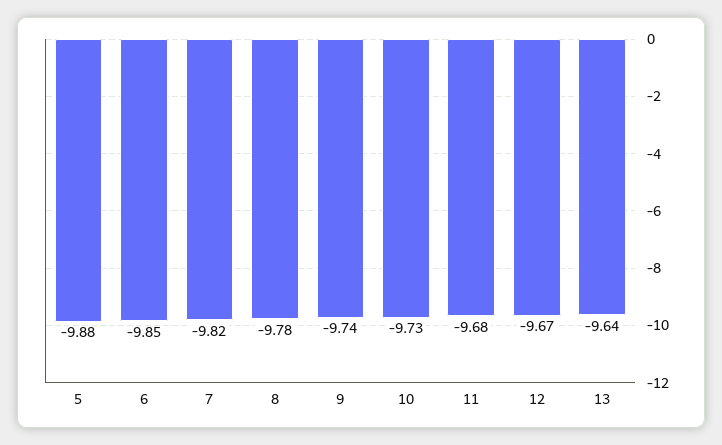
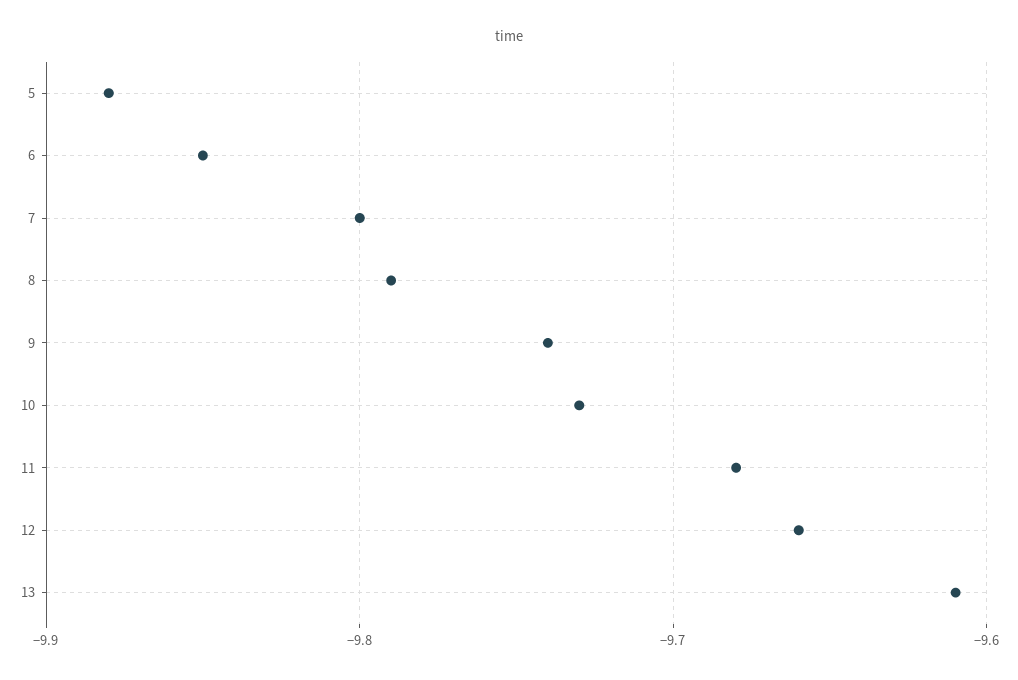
  {
    "5": -9.88,
    "6": -9.85,
-   "7": -9.82,
+   "7": -9.8,
-   "8": -9.78,
+   "8": -9.79,
    "9": -9.74,
    "10": -9.73,
    "11": -9.68,
-   "12": -9.67,
+   "12": -9.66,
-   "13": -9.64
+   "13": -9.61
  }

